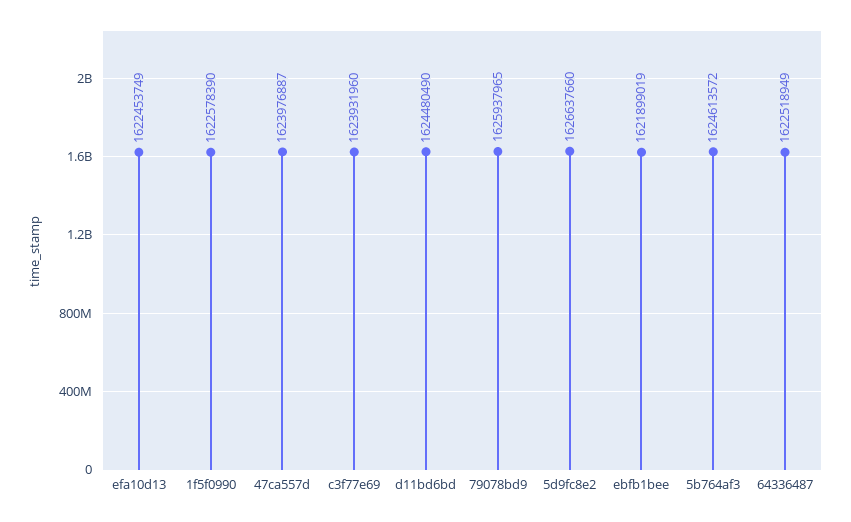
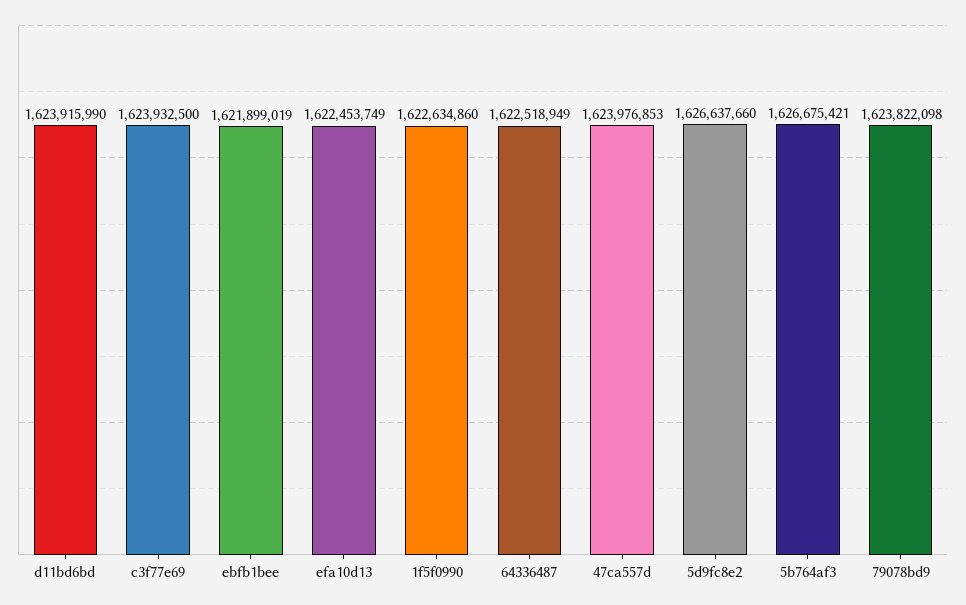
  {
    "efa10d13": 1622453749,
-   "1f5f0990": 1622578390,
+   "1f5f0990": 1622634860,
-   "47ca557d": 1623976887,
+   "47ca557d": 1623976853,
-   "c3f77e69": 1623931960,
+   "c3f77e69": 1623932500,
-   "d11bd6bd": 1624480490,
+   "d11bd6bd": 1623915990,
-   "79078bd9": 1625937965,
+   "79078bd9": 1623822098,
    "5d9fc8e2": 1626637660,
    "ebfb1bee": 1621899019,
-   "5b764af3": 1624613572,
+   "5b764af3": 1626675421,
    "64336487": 1622518949
  }

